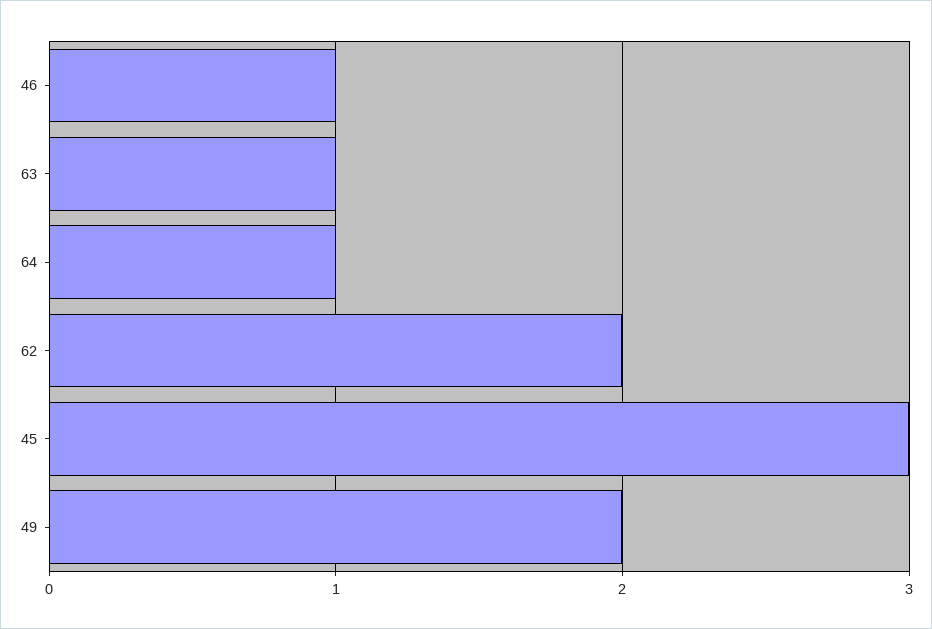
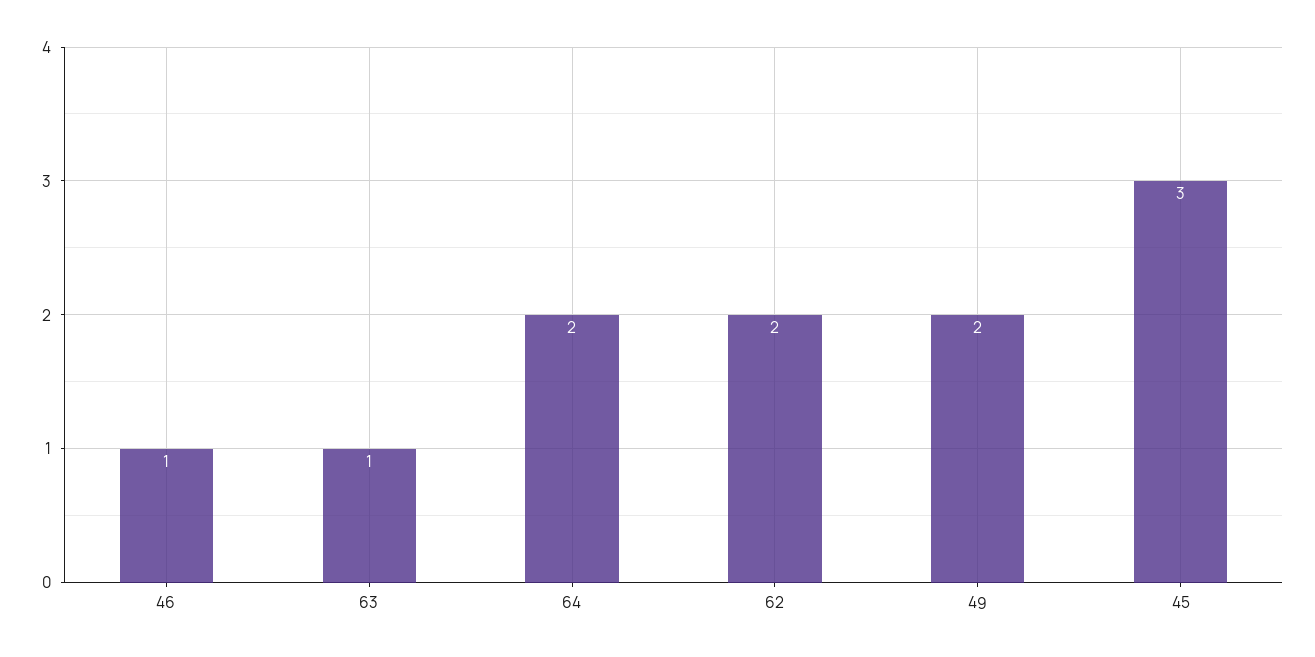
  {
    "46": 1,
    "63": 1,
-   "64": 1,
+   "64": 2,
    "62": 2,
    "45": 3,
    "49": 2
  }

